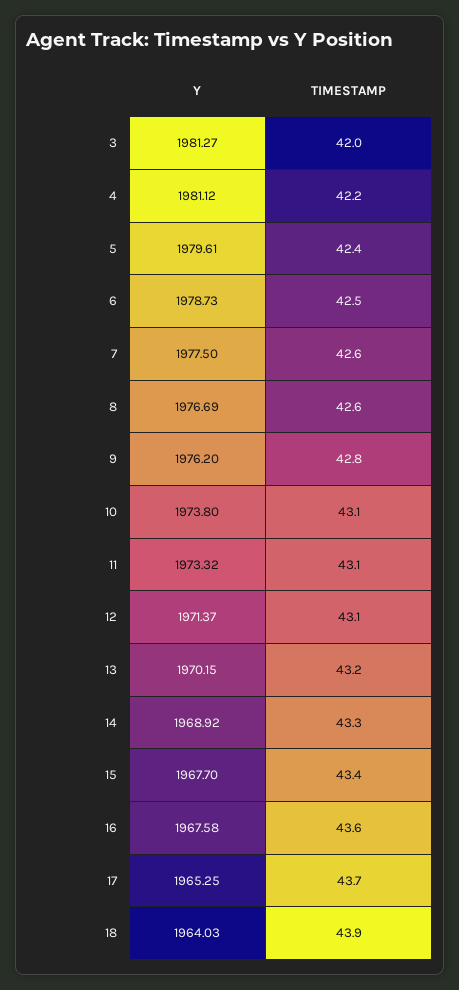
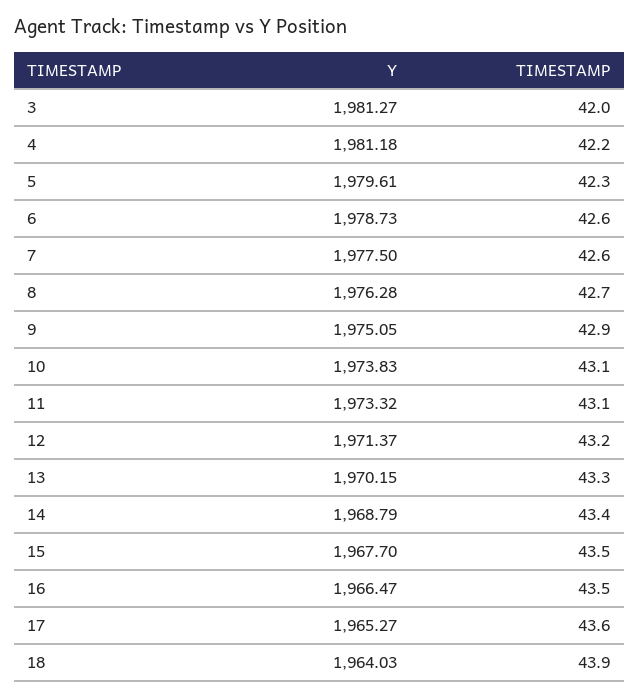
  {
    "Y": {
      "3": 1981.27,
-     "4": 1981.12,
+     "4": 1981.18,
      "5": 1979.61,
      "6": 1978.73,
      "7": 1977.5,
-     "8": 1976.69,
+     "8": 1976.28,
-     "9": 1976.2,
+     "9": 1975.05,
-     "10": 1973.8,
+     "10": 1973.83,
      "11": 1973.32,
      "12": 1971.37,
      "13": 1970.15,
-     "14": 1968.92,
+     "14": 1968.79,
      "15": 1967.7,
-     "16": 1967.58,
+     "16": 1966.47,
-     "17": 1965.25,
+     "17": 1965.27,
      "18": 1964.03
    },
    "TIMESTAMP": {
      "3": 42,
      "4": 42.2,
-     "5": 42.4,
+     "5": 42.3,
-     "6": 42.5,
+     "6": 42.6,
      "7": 42.6,
-     "8": 42.6,
+     "8": 42.7,
-     "9": 42.8,
+     "9": 42.9,
      "10": 43.1,
      "11": 43.1,
-     "12": 43.1,
+     "12": 43.2,
-     "13": 43.2,
+     "13": 43.3,
-     "14": 43.3,
+     "14": 43.4,
-     "15": 43.4,
+     "15": 43.5,
-     "16": 43.6,
+     "16": 43.5,
-     "17": 43.7,
+     "17": 43.6,
      "18": 43.9
    }
  }

